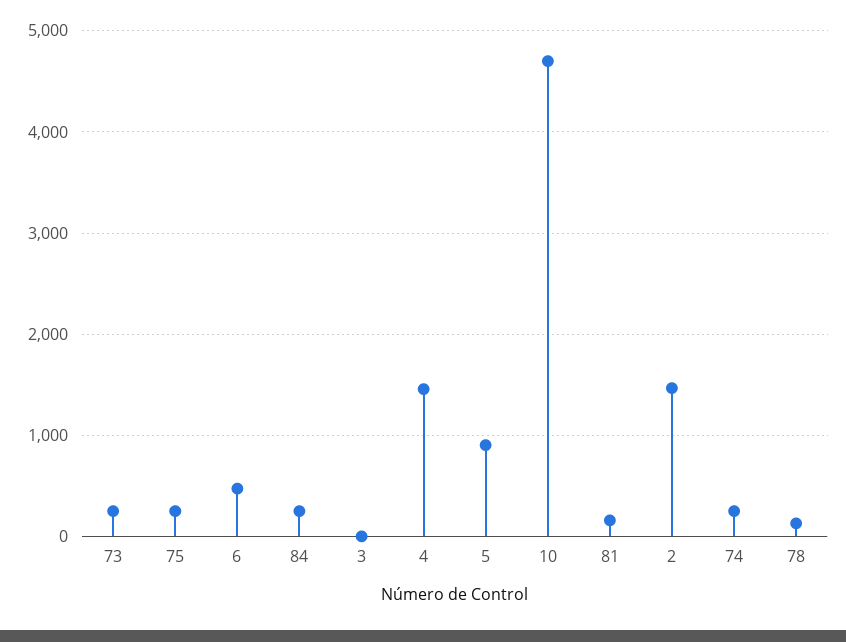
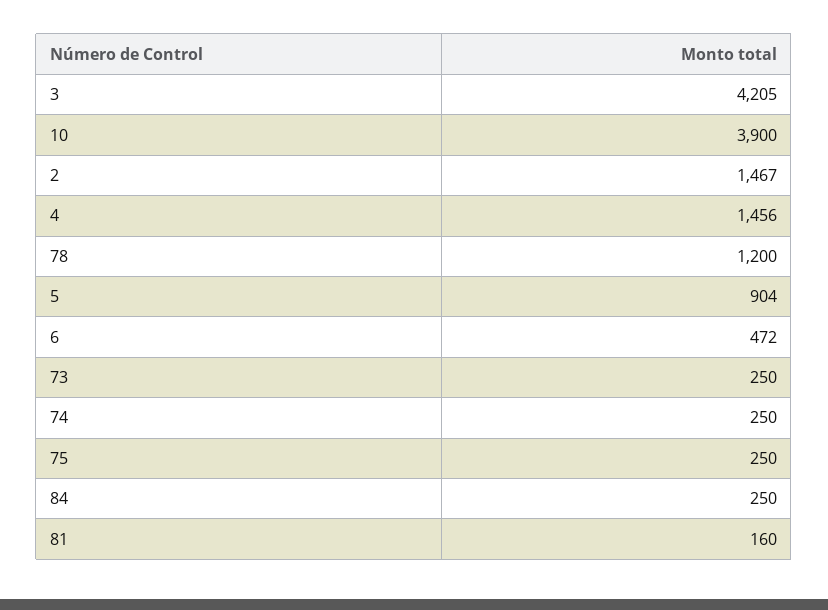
  {
    "73": 250,
    "75": 250,
    "6": 472,
    "84": 250,
-   "3": 0,
+   "3": 4205,
    "4": 1456,
    "5": 904,
-   "10": 4700,
+   "10": 3900,
    "81": 160,
    "2": 1467,
    "74": 250,
-   "78": 100
+   "78": 1200
  }

